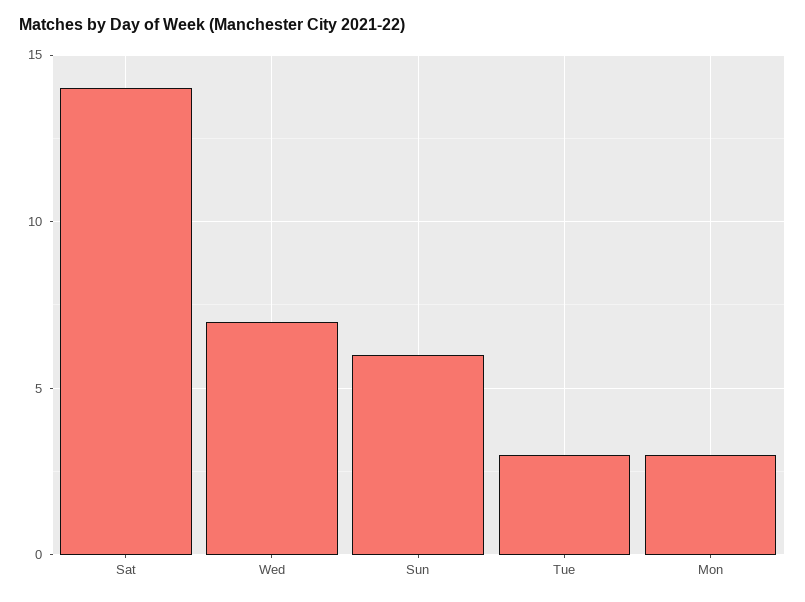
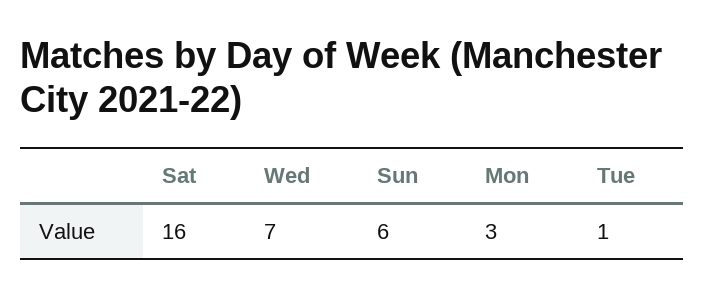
  {
-   "Sat": 14,
+   "Sat": 16,
    "Wed": 7,
    "Sun": 6,
-   "Tue": 3,
+   "Tue": 1,
    "Mon": 3
  }

